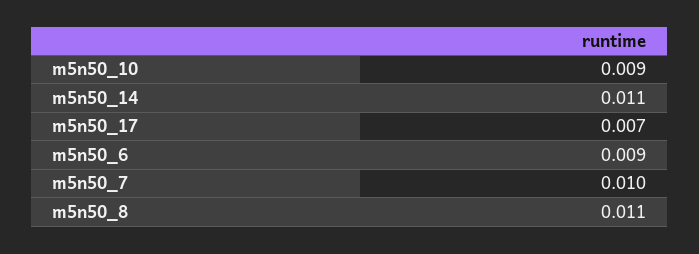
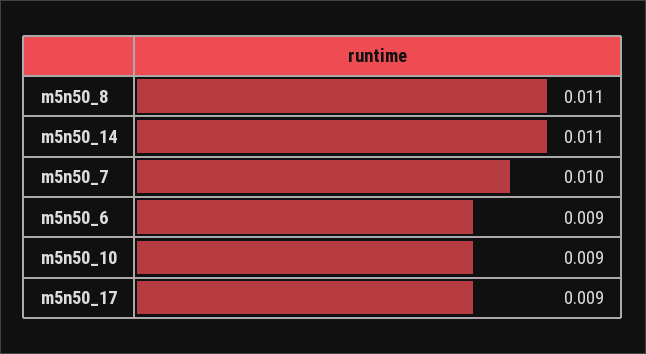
  {
    "m5n50_10": 0.009,
    "m5n50_14": 0.011,
-   "m5n50_17": 0.007,
+   "m5n50_17": 0.009,
    "m5n50_6": 0.009,
    "m5n50_7": 0.01,
    "m5n50_8": 0.011
  }

